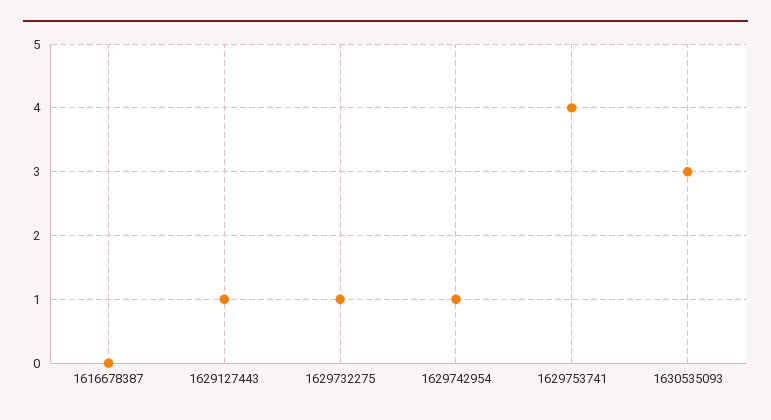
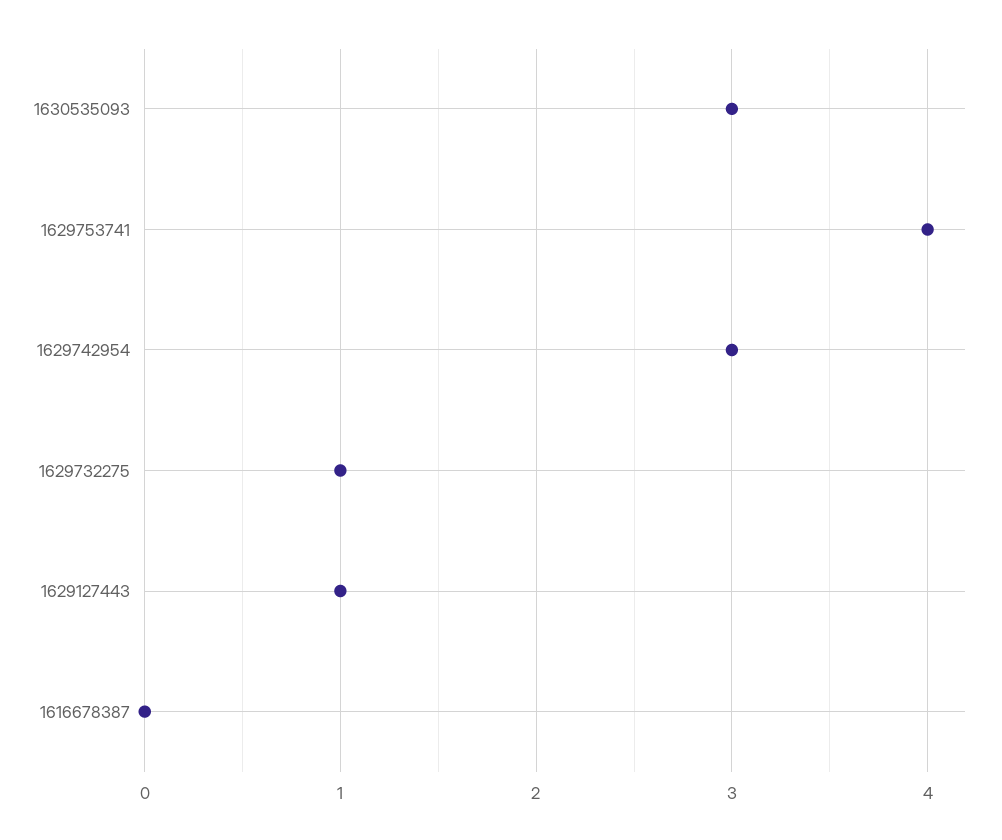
  {
    "1616678387": 0,
    "1629127443": 1,
    "1629732275": 1,
-   "1629742954": 1,
+   "1629742954": 3,
    "1629753741": 4,
    "1630535093": 3
  }

